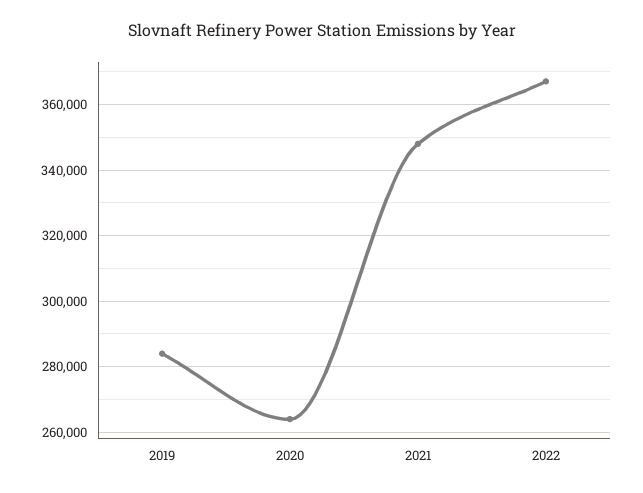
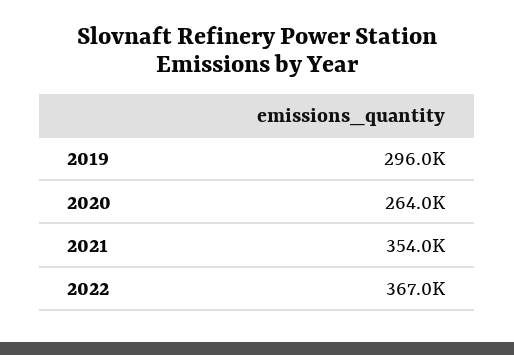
  {
-   "2019": 284000,
+   "2019": 296000,
    "2020": 264000,
-   "2021": 348000,
+   "2021": 354000,
    "2022": 367000
  }

